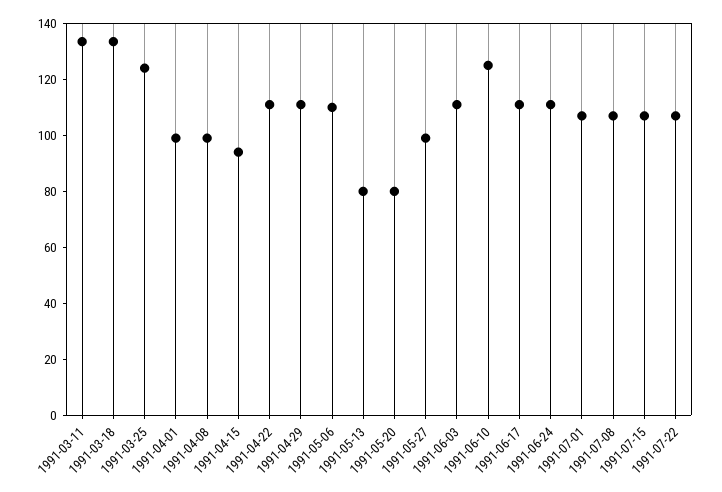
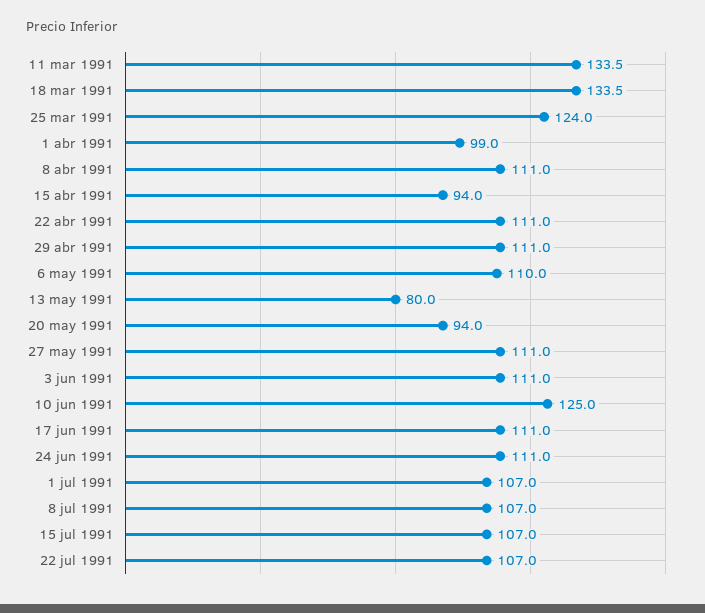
  {
    "1991-03-11": 133.5,
    "1991-03-18": 133.5,
    "1991-03-25": 124,
    "1991-04-01": 99,
-   "1991-04-08": 100,
+   "1991-04-08": 111,
    "1991-04-15": 94,
    "1991-04-22": 111,
    "1991-04-29": 111,
    "1991-05-06": 110,
    "1991-05-13": 80,
-   "1991-05-20": 80,
+   "1991-05-20": 94,
-   "1991-05-27": 100,
+   "1991-05-27": 111,
    "1991-06-03": 111,
    "1991-06-10": 125,
    "1991-06-17": 111,
    "1991-06-24": 111,
    "1991-07-01": 107,
    "1991-07-08": 107,
    "1991-07-15": 107,
    "1991-07-22": 107
  }

